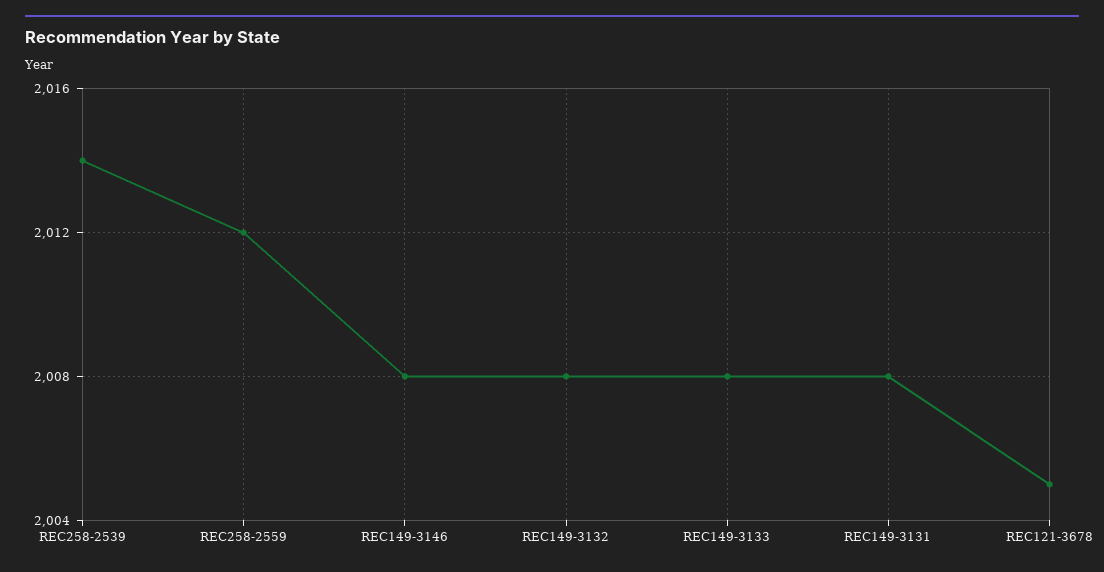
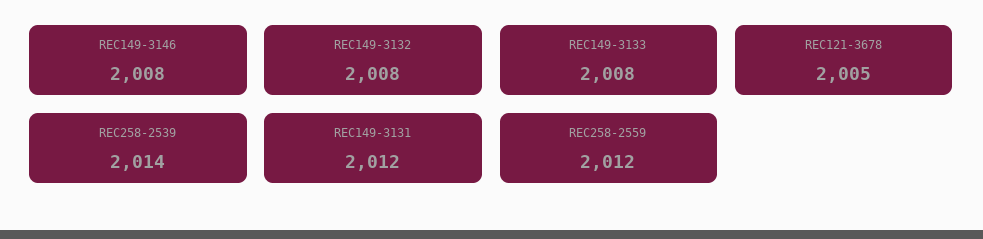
  {
    "REC258-2539": 2014,
    "REC258-2559": 2012,
    "REC149-3146": 2008,
    "REC149-3132": 2008,
    "REC149-3133": 2008,
-   "REC149-3131": 2008,
+   "REC149-3131": 2012,
    "REC121-3678": 2005
  }

